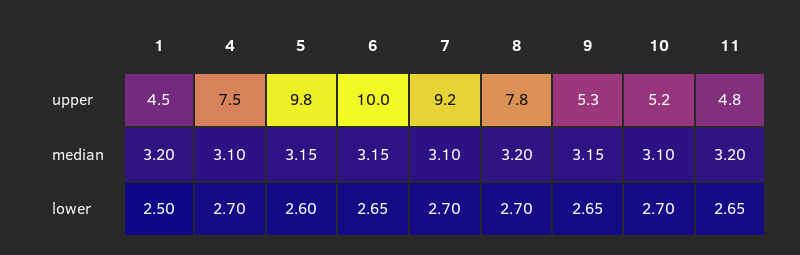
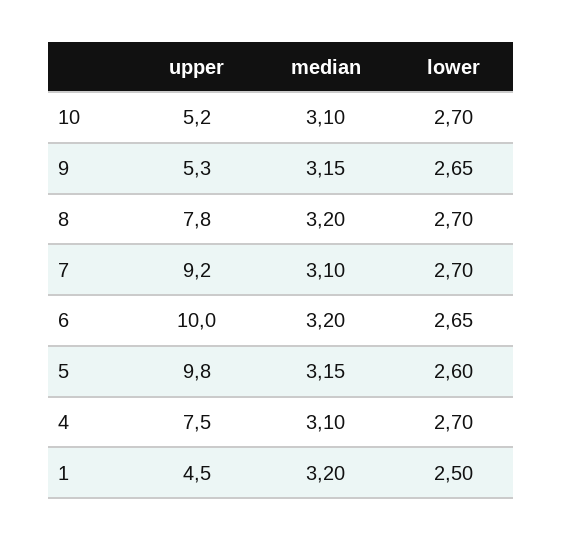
  {
    "1": {
      "upper": 4.5,
      "median": 3.2,
      "lower": 2.5
    },
    "4": {
      "upper": 7.5,
      "median": 3.1,
      "lower": 2.7
    },
    "5": {
      "upper": 9.8,
      "median": 3.15,
      "lower": 2.6
    },
    "6": {
      "upper": 10,
-     "median": 3.15,
+     "median": 3.2,
      "lower": 2.65
    },
    "7": {
      "upper": 9.2,
      "median": 3.1,
      "lower": 2.7
    },
    "8": {
      "upper": 7.8,
      "median": 3.2,
      "lower": 2.7
    },
    "9": {
      "upper": 5.3,
      "median": 3.15,
      "lower": 2.65
    },
    "10": {
      "upper": 5.2,
      "median": 3.1,
      "lower": 2.7
-   },
+   }
-   "11": {
-     "upper": 4.8,
-     "median": 3.2,
-     "lower": 2.65
-   }
  }

